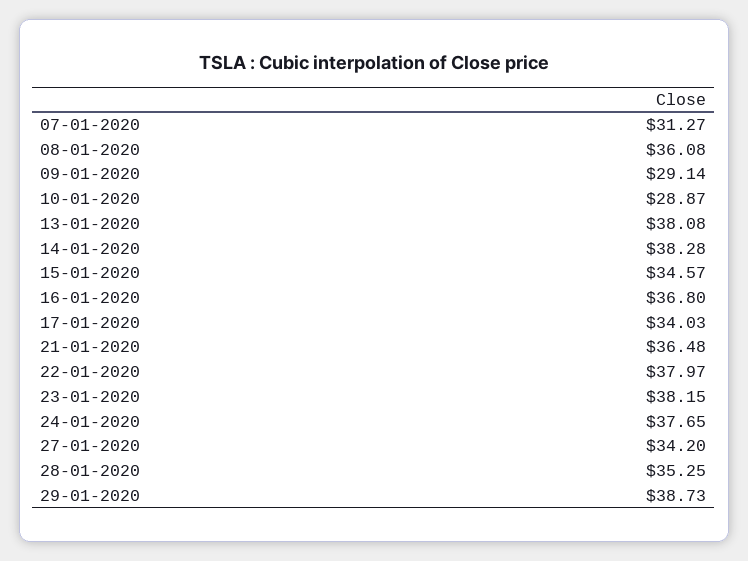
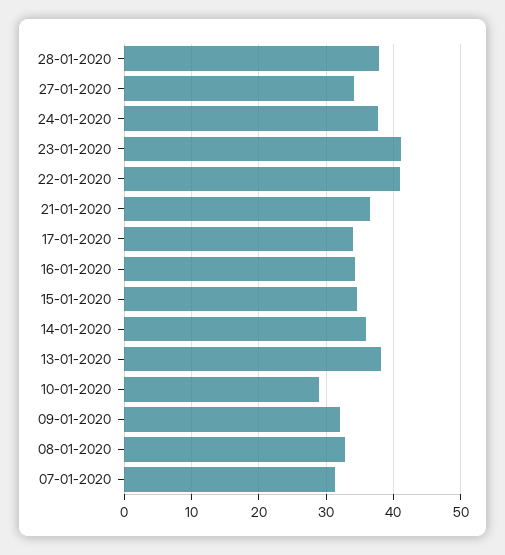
  {
    "07-01-2020": 31.27,
-   "08-01-2020": 36.08,
+   "08-01-2020": 33,
-   "09-01-2020": 29.14,
+   "09-01-2020": 32,
    "10-01-2020": 28.87,
    "13-01-2020": 38.08,
-   "14-01-2020": 38.28,
+   "14-01-2020": 36,
    "15-01-2020": 34.57,
-   "16-01-2020": 36.8,
+   "16-01-2020": 34,
    "17-01-2020": 34.03,
    "21-01-2020": 36.48,
-   "22-01-2020": 37.97,
+   "22-01-2020": 41,
-   "23-01-2020": 38.15,
+   "23-01-2020": 41,
    "24-01-2020": 37.65,
    "27-01-2020": 34.2,
-   "28-01-2020": 35.25,
+   "28-01-2020": 38
-   "29-01-2020": 38.73
  }

